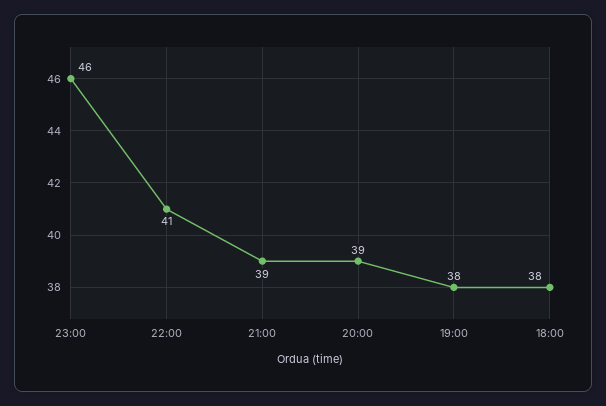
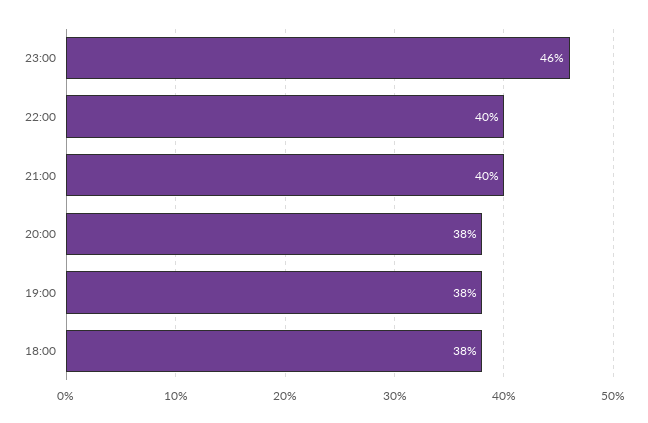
  {
    "23:00": 46,
-   "22:00": 41,
+   "22:00": 40,
-   "21:00": 39,
+   "21:00": 40,
-   "20:00": 39,
+   "20:00": 38,
    "19:00": 38,
    "18:00": 38
  }

